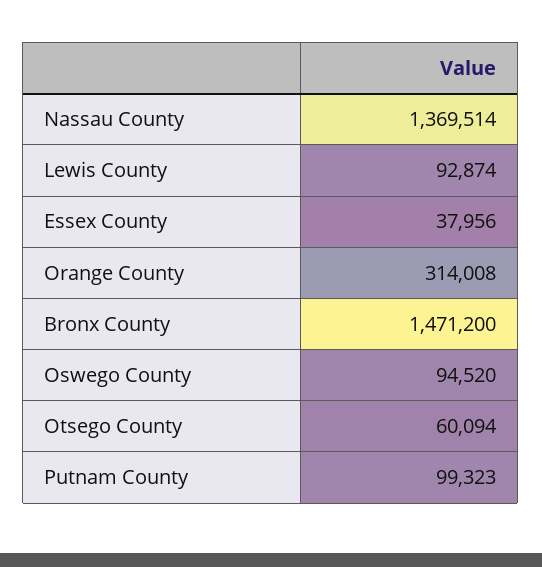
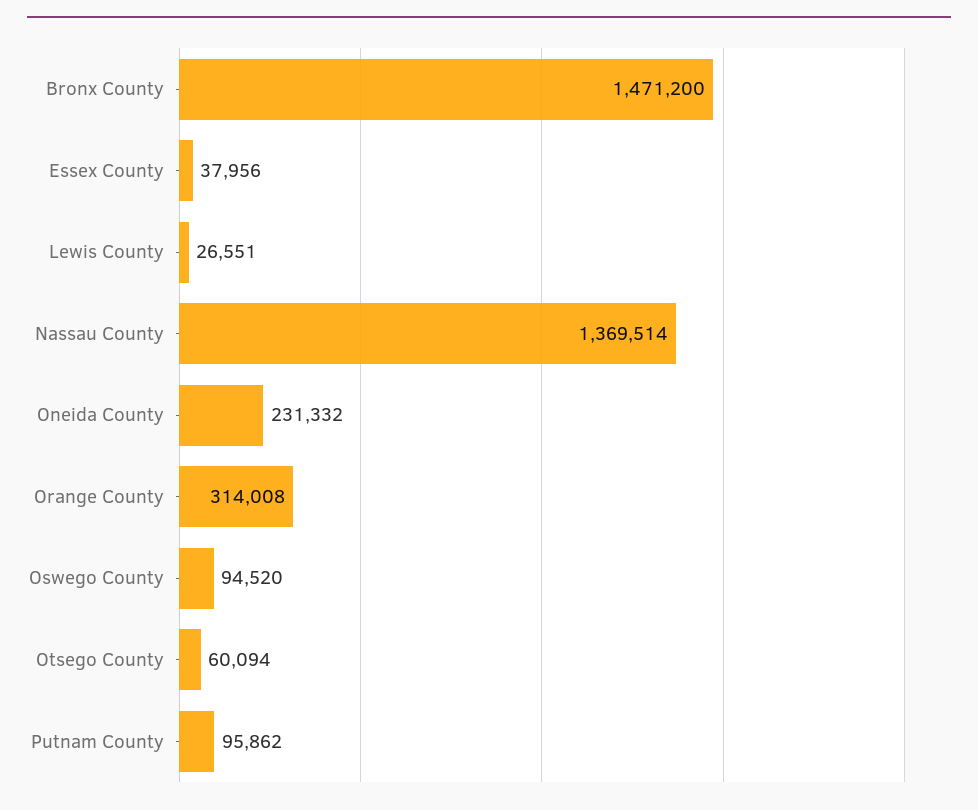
  {
    "Nassau County": 1369514,
-   "Lewis County": 92874,
+   "Lewis County": 26551,
    "Essex County": 37956,
    "Orange County": 314008,
    "Bronx County": 1471200,
    "Oswego County": 94520,
    "Otsego County": 60094,
-   "Putnam County": 99323
+   "Putnam County": 95862,
+   "Oneida County": 231332
  }

